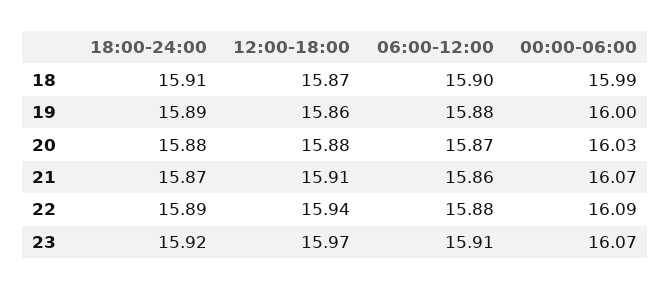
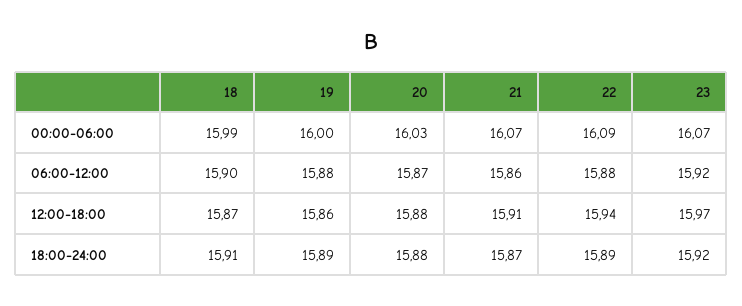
  {
    "18:00-24:00": {
      "18": 15.91,
      "19": 15.89,
      "20": 15.88,
      "21": 15.87,
      "22": 15.89,
      "23": 15.92
    },
    "12:00-18:00": {
      "18": 15.87,
      "19": 15.86,
      "20": 15.88,
      "21": 15.91,
      "22": 15.94,
      "23": 15.97
    },
    "06:00-12:00": {
      "18": 15.9,
      "19": 15.88,
      "20": 15.87,
      "21": 15.86,
      "22": 15.88,
-     "23": 15.91
+     "23": 15.92
    },
    "00:00-06:00": {
      "18": 15.99,
      "19": 16,
      "20": 16.03,
      "21": 16.07,
      "22": 16.09,
      "23": 16.07
    }
  }

